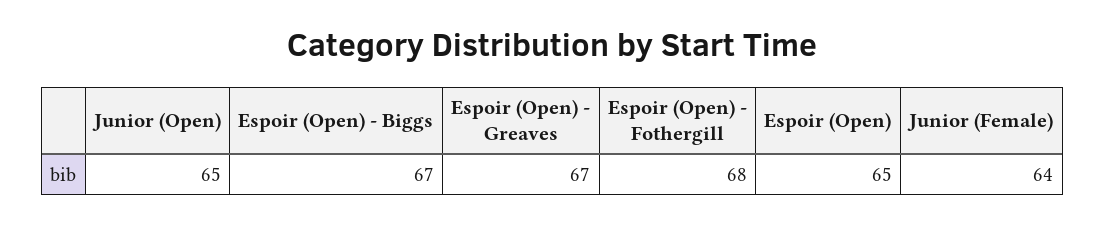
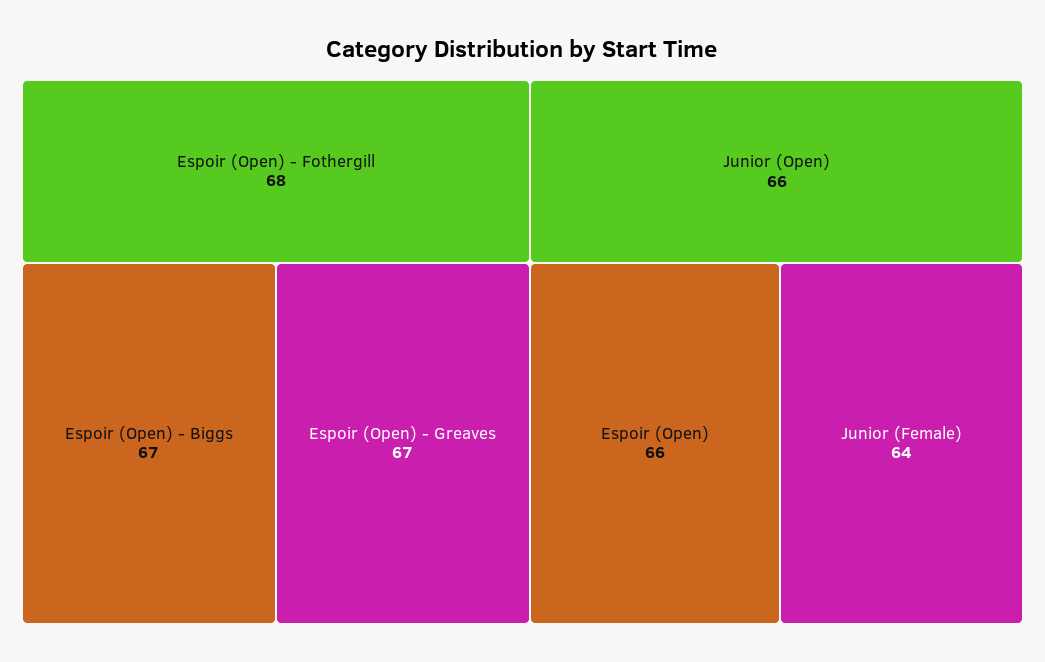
  {
-   "Junior (Open)": 65,
+   "Junior (Open)": 66,
    "Espoir (Open) - Biggs": 67,
    "Espoir (Open) - Greaves": 67,
    "Espoir (Open) - Fothergill": 68,
-   "Espoir (Open)": 65,
+   "Espoir (Open)": 66,
    "Junior (Female)": 64
  }

